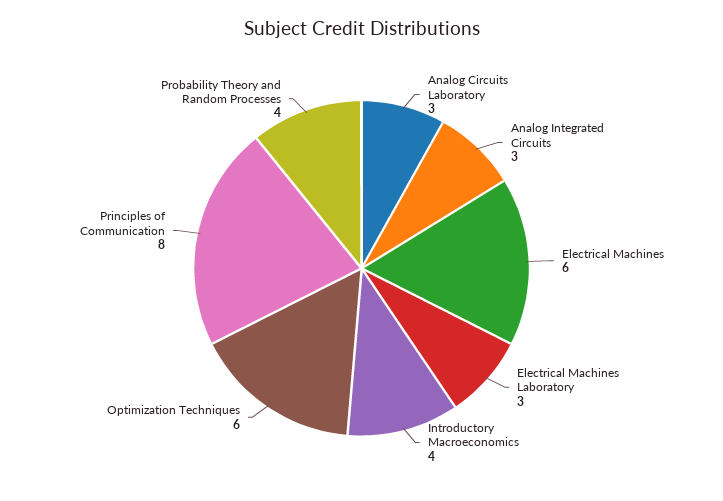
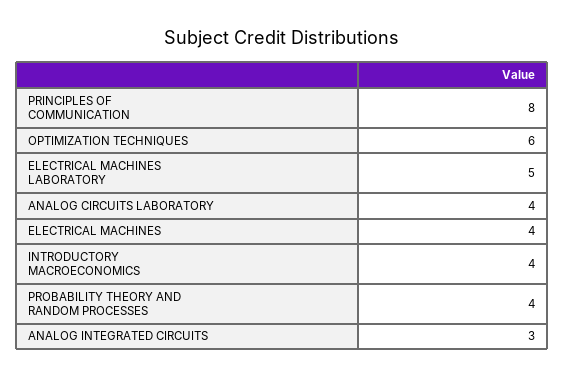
  {
-   "Analog Circuits Laboratory": 3,
+   "Analog Circuits Laboratory": 4,
    "Analog Integrated Circuits": 3,
-   "Electrical Machines": 6,
+   "Electrical Machines": 4,
-   "Electrical Machines Laboratory": 3,
+   "Electrical Machines Laboratory": 5,
    "Introductory Macroeconomics": 4,
    "Optimization Techniques": 6,
    "Principles of Communication": 8,
    "Probability Theory and Random Processes": 4
  }

